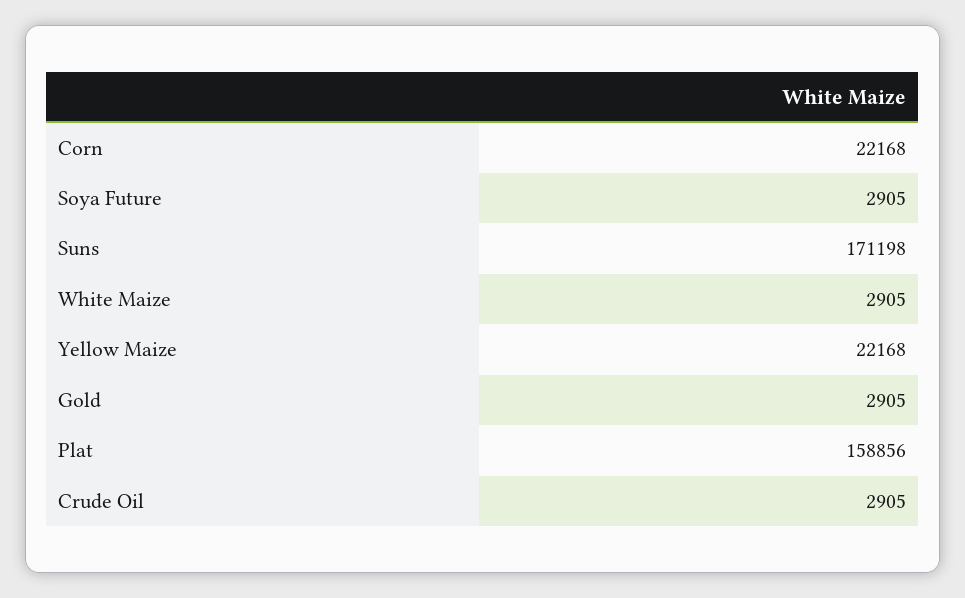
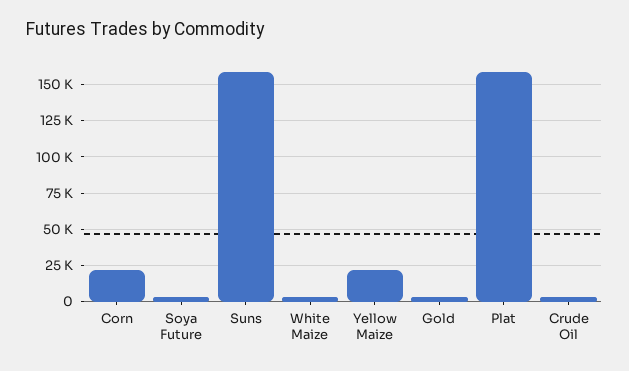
  {
    "Corn": 22168,
    "Soya Future": 2905,
-   "Suns": 171198,
+   "Suns": 160000,
    "White Maize": 2905,
    "Yellow Maize": 22168,
    "Gold": 2905,
    "Plat": 158856,
    "Crude Oil": 2905
  }

